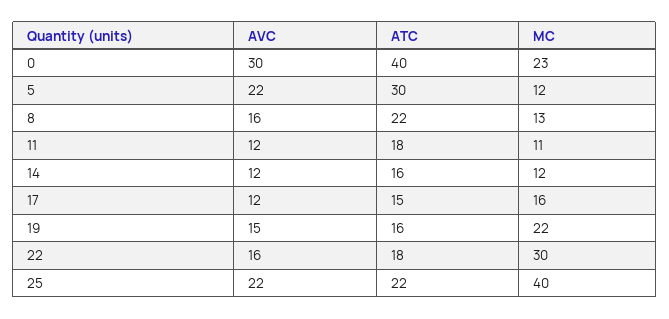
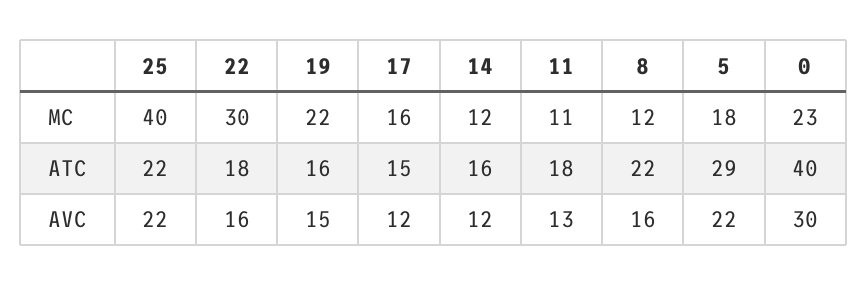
  {
    "AVC": {
      "0": 30,
      "5": 22,
      "8": 16,
-     "11": 12,
+     "11": 13,
      "14": 12,
      "17": 12,
      "19": 15,
      "22": 16,
      "25": 22
    },
    "ATC": {
      "0": 40,
-     "5": 30,
+     "5": 29,
      "8": 22,
      "11": 18,
      "14": 16,
      "17": 15,
      "19": 16,
      "22": 18,
      "25": 22
    },
    "MC": {
      "0": 23,
-     "5": 12,
+     "5": 18,
-     "8": 13,
+     "8": 12,
      "11": 11,
      "14": 12,
      "17": 16,
      "19": 22,
      "22": 30,
      "25": 40
    }
  }

